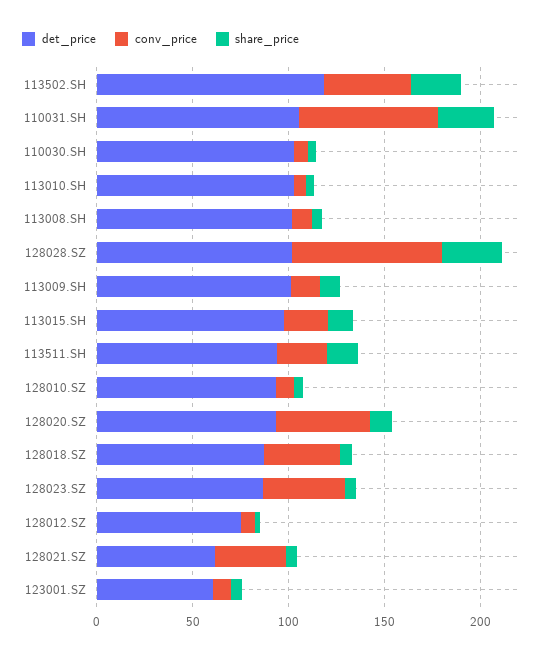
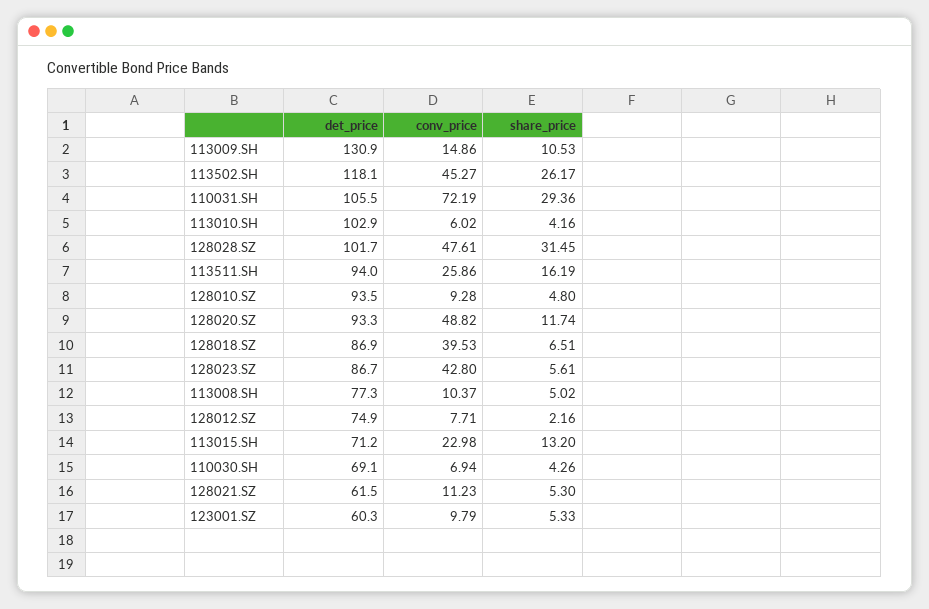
  {
    "det_price": {
      "113502.SH": 118.1,
      "110031.SH": 105.5,
-     "110030.SH": 100,
+     "110030.SH": 69.1,
      "113010.SH": 102.9,
-     "113008.SH": 100,
+     "113008.SH": 77.3,
      "128028.SZ": 101.7,
-     "113009.SH": 100,
+     "113009.SH": 130.9,
-     "113015.SH": 100,
+     "113015.SH": 71.2,
      "113511.SH": 94,
      "128010.SZ": 93.5,
      "128020.SZ": 93.3,
      "128018.SZ": 86.9,
      "128023.SZ": 86.7,
      "128012.SZ": 74.9,
      "128021.SZ": 61.5,
      "123001.SZ": 60.3
    },
    "conv_price": {
      "113502.SH": 45.27,
      "110031.SH": 72.19,
      "110030.SH": 6.94,
      "113010.SH": 6.02,
      "113008.SH": 10.37,
-     "128028.SZ": 80,
+     "128028.SZ": 47.61,
      "113009.SH": 14.86,
      "113015.SH": 22.98,
      "113511.SH": 25.86,
      "128010.SZ": 9.28,
      "128020.SZ": 48.82,
      "128018.SZ": 39.53,
      "128023.SZ": 42.8,
      "128012.SZ": 7.71,
-     "128021.SZ": 40,
+     "128021.SZ": 11.23,
      "123001.SZ": 9.79
    },
    "share_price": {
      "113502.SH": 26.17,
      "110031.SH": 29.36,
      "110030.SH": 4.26,
      "113010.SH": 4.16,
      "113008.SH": 5.02,
      "128028.SZ": 31.45,
      "113009.SH": 10.53,
      "113015.SH": 13.2,
      "113511.SH": 16.19,
      "128010.SZ": 4.8,
      "128020.SZ": 11.74,
      "128018.SZ": 6.51,
      "128023.SZ": 5.61,
      "128012.SZ": 2.16,
      "128021.SZ": 5.3,
      "123001.SZ": 5.33
    }
  }

